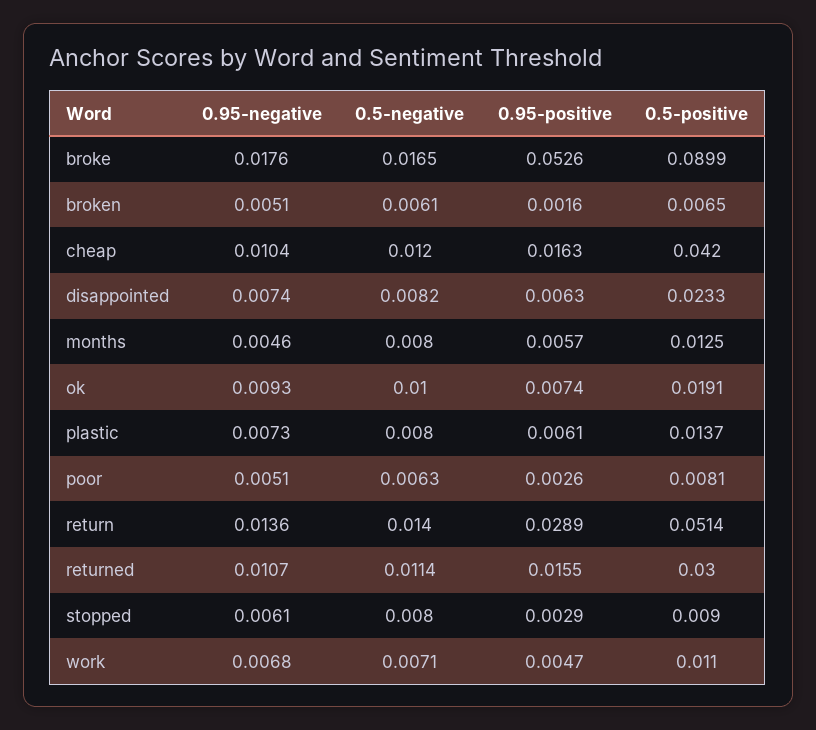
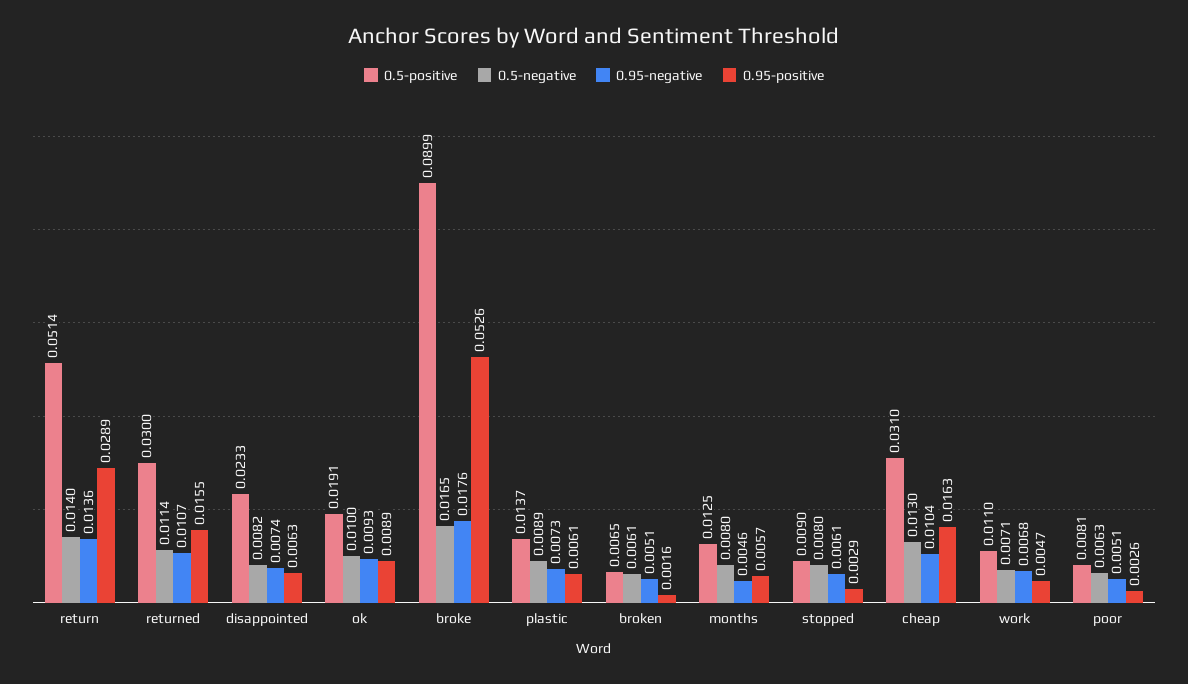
  {
    "0.95-negative": {
      "broke": 0.0176,
      "broken": 0.0051,
      "cheap": 0.0104,
      "disappointed": 0.0074,
      "months": 0.0046,
      "ok": 0.0093,
      "plastic": 0.0073,
      "poor": 0.0051,
      "return": 0.0136,
      "returned": 0.0107,
      "stopped": 0.0061,
      "work": 0.0068
    },
    "0.5-negative": {
      "broke": 0.0165,
      "broken": 0.0061,
-     "cheap": 0.012,
+     "cheap": 0.013,
      "disappointed": 0.0082,
      "months": 0.008,
      "ok": 0.01,
-     "plastic": 0.008,
+     "plastic": 0.0089,
      "poor": 0.0063,
      "return": 0.014,
      "returned": 0.0114,
      "stopped": 0.008,
      "work": 0.0071
    },
    "0.95-positive": {
      "broke": 0.0526,
      "broken": 0.0016,
      "cheap": 0.0163,
      "disappointed": 0.0063,
      "months": 0.0057,
-     "ok": 0.0074,
+     "ok": 0.0089,
      "plastic": 0.0061,
      "poor": 0.0026,
      "return": 0.0289,
      "returned": 0.0155,
      "stopped": 0.0029,
      "work": 0.0047
    },
    "0.5-positive": {
      "broke": 0.0899,
      "broken": 0.0065,
-     "cheap": 0.042,
+     "cheap": 0.031,
      "disappointed": 0.0233,
      "months": 0.0125,
      "ok": 0.0191,
      "plastic": 0.0137,
      "poor": 0.0081,
      "return": 0.0514,
      "returned": 0.03,
      "stopped": 0.009,
      "work": 0.011
    }
  }

